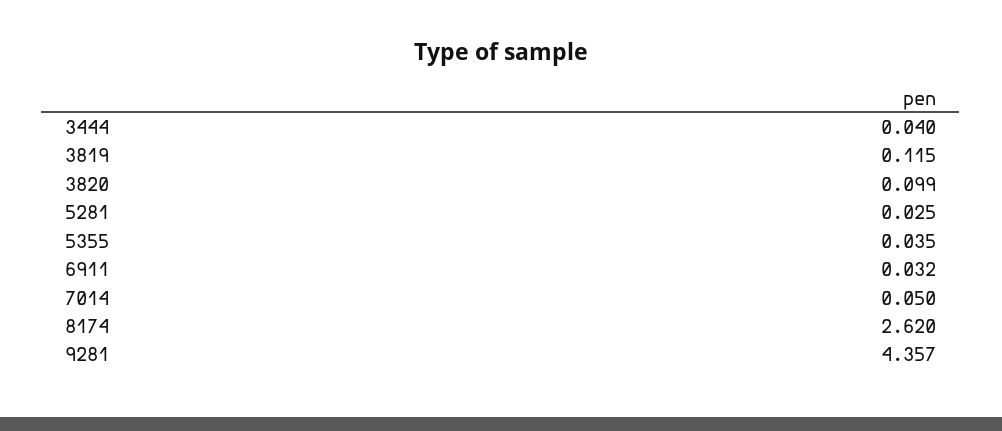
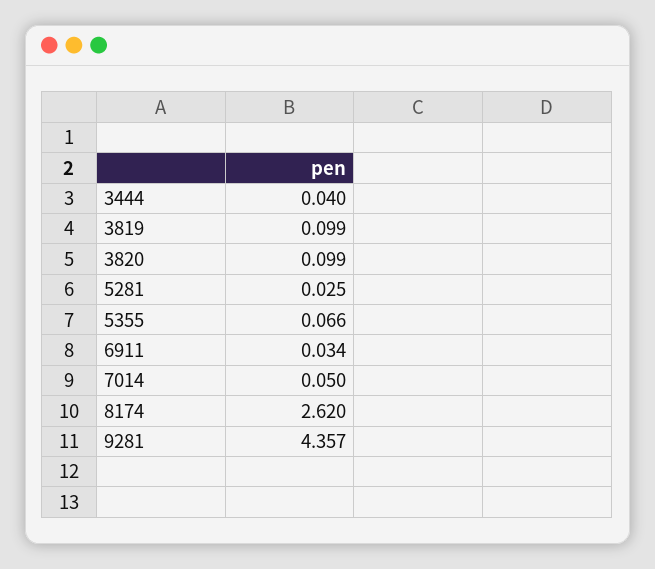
  {
    "3444": 0.04,
-   "3819": 0.115,
+   "3819": 0.099,
    "3820": 0.099,
    "5281": 0.025,
-   "5355": 0.035,
+   "5355": 0.066,
-   "6911": 0.032,
+   "6911": 0.034,
    "7014": 0.05,
    "8174": 2.62,
    "9281": 4.357
  }

